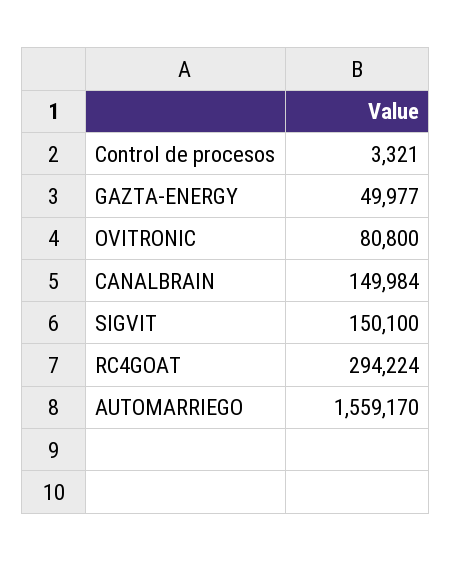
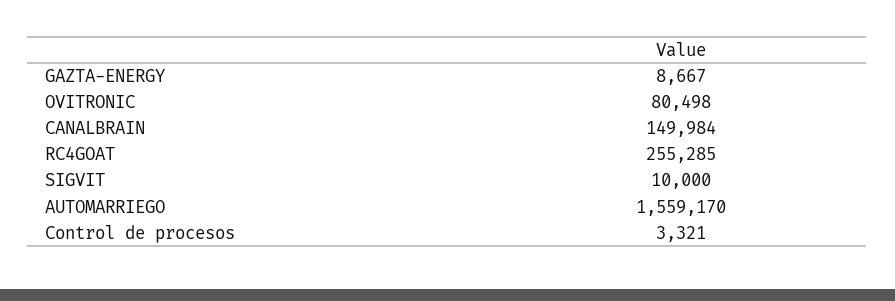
  {
    "Control de procesos": 3321,
-   "GAZTA-ENERGY": 49977,
+   "GAZTA-ENERGY": 8667,
-   "OVITRONIC": 80800,
+   "OVITRONIC": 80498,
    "CANALBRAIN": 149984,
-   "SIGVIT": 150100,
+   "SIGVIT": 10000,
-   "RC4GOAT": 294224,
+   "RC4GOAT": 255285,
    "AUTOMARRIEGO": 1559170
  }

